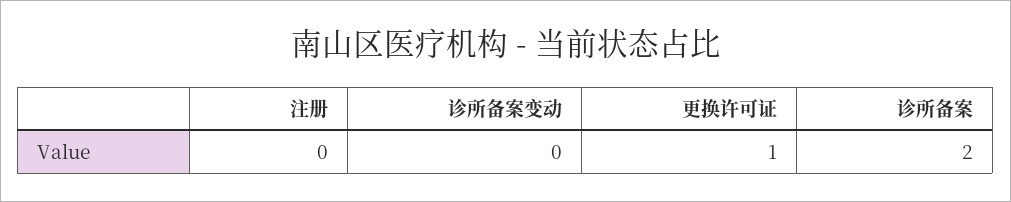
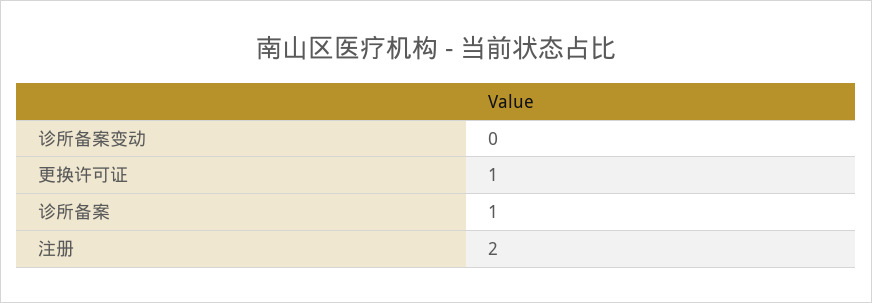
  {
-   "注册": 0,
+   "注册": 2,
    "诊所备案变动": 0,
    "更换许可证": 1,
-   "诊所备案": 2
+   "诊所备案": 1
  }

